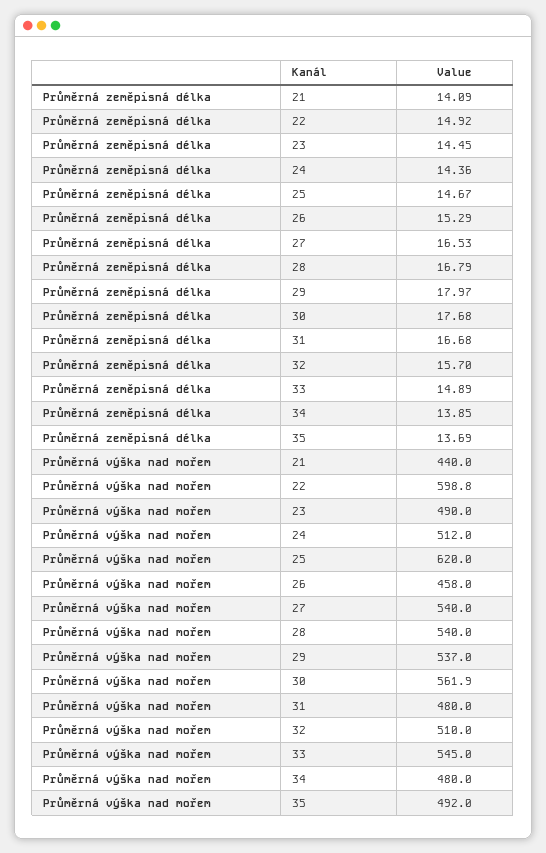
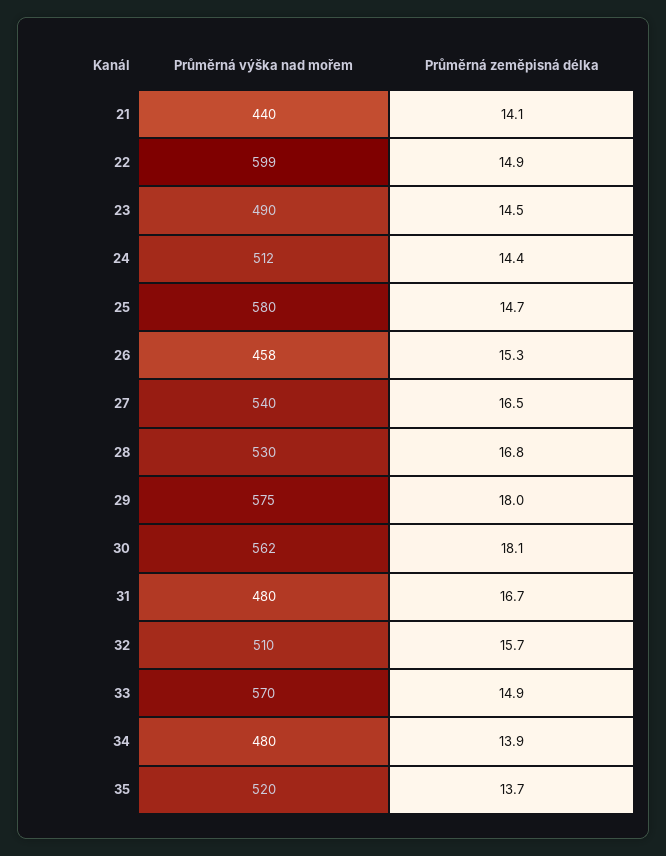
  {
    "Průměrná zeměpisná délka": {
      "21": 14.09,
      "22": 14.92,
      "23": 14.45,
      "24": 14.36,
      "25": 14.67,
      "26": 15.29,
      "27": 16.53,
      "28": 16.79,
      "29": 17.97,
-     "30": 17.68,
+     "30": 18.1,
      "31": 16.68,
      "32": 15.7,
      "33": 14.89,
      "34": 13.85,
      "35": 13.69
    },
    "Průměrná výška nad mořem": {
      "21": 440,
      "22": 598.8,
      "23": 490,
      "24": 512,
-     "25": 620,
+     "25": 580,
      "26": 458,
      "27": 540,
-     "28": 540,
+     "28": 530,
-     "29": 537,
+     "29": 575,
      "30": 561.9,
      "31": 480,
      "32": 510,
-     "33": 545,
+     "33": 570,
      "34": 480,
-     "35": 492
+     "35": 520
    }
  }

